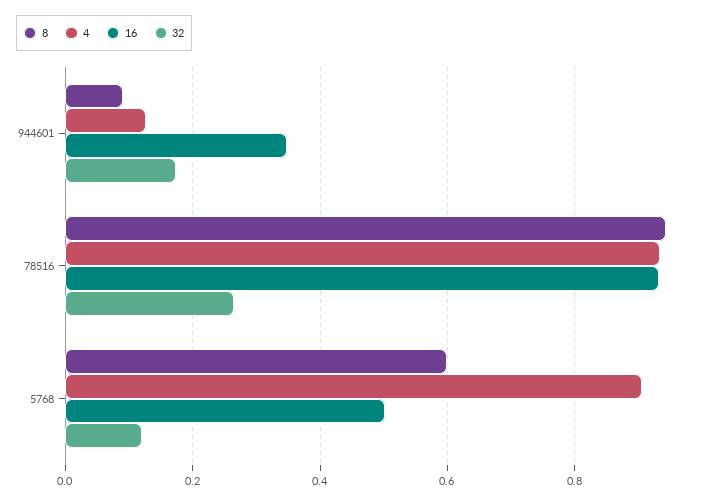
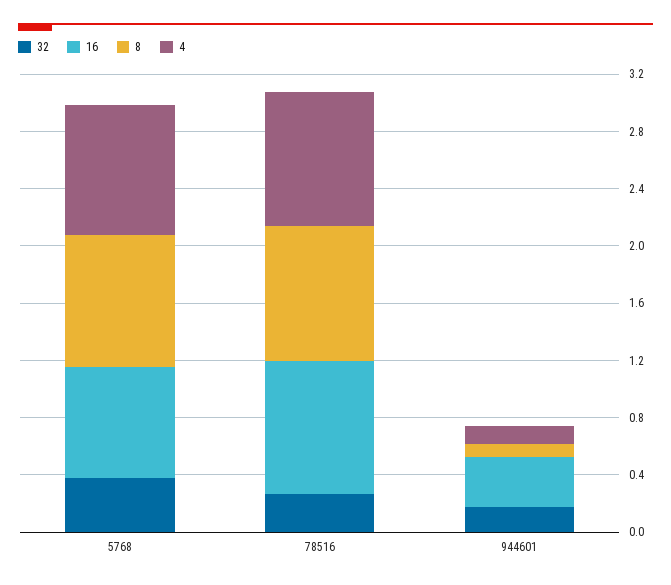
  {
    "8": {
      "944601": 0.1,
      "78516": 0.94,
-     "5768": 0.6
+     "5768": 0.9
    },
    "4": {
      "944601": 0.12,
      "78516": 0.94,
      "5768": 0.9
    },
    "16": {
      "944601": 0.34,
      "78516": 0.94,
-     "5768": 0.5
+     "5768": 0.8
    },
    "32": {
      "944601": 0.18,
      "78516": 0.26,
-     "5768": 0.12
+     "5768": 0.4
    }
  }

